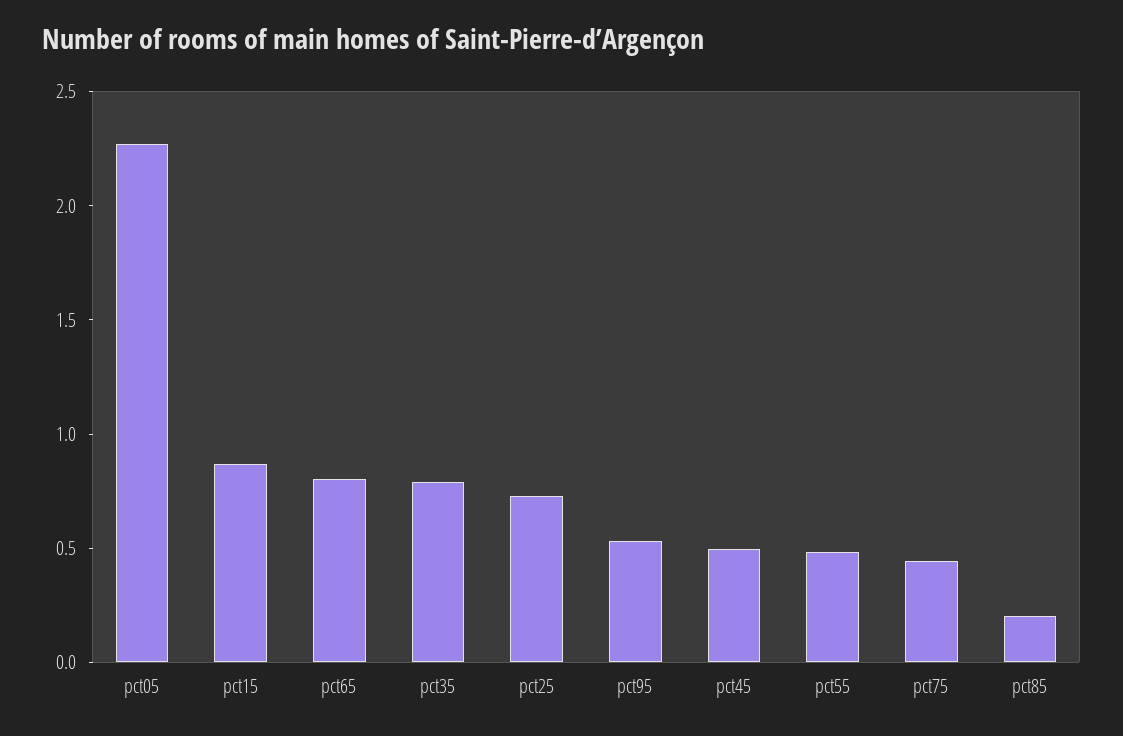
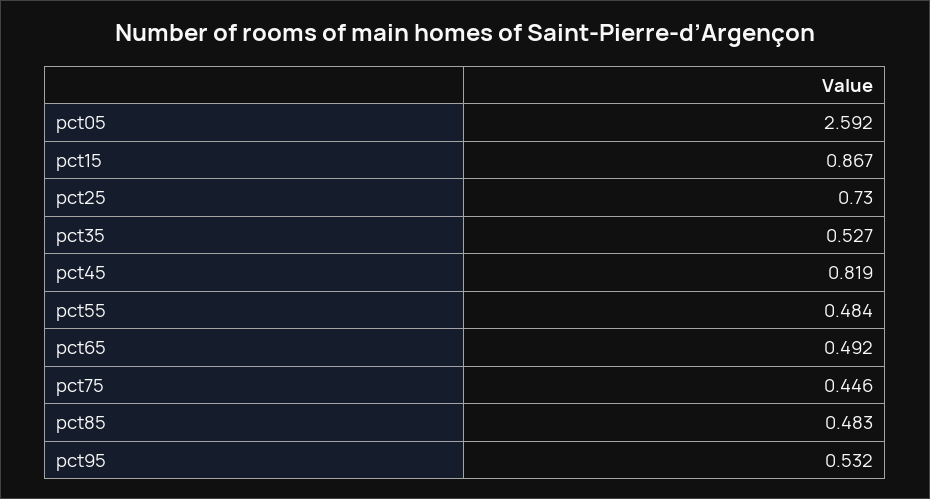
  {
-   "pct05": 2.3,
+   "pct05": 2.592,
    "pct15": 0.867,
-   "pct65": 0.8,
+   "pct65": 0.492,
-   "pct35": 0.8,
+   "pct35": 0.527,
    "pct25": 0.73,
    "pct95": 0.532,
-   "pct45": 0.5,
+   "pct45": 0.819,
    "pct55": 0.484,
    "pct75": 0.446,
-   "pct85": 0.2
+   "pct85": 0.483
  }

